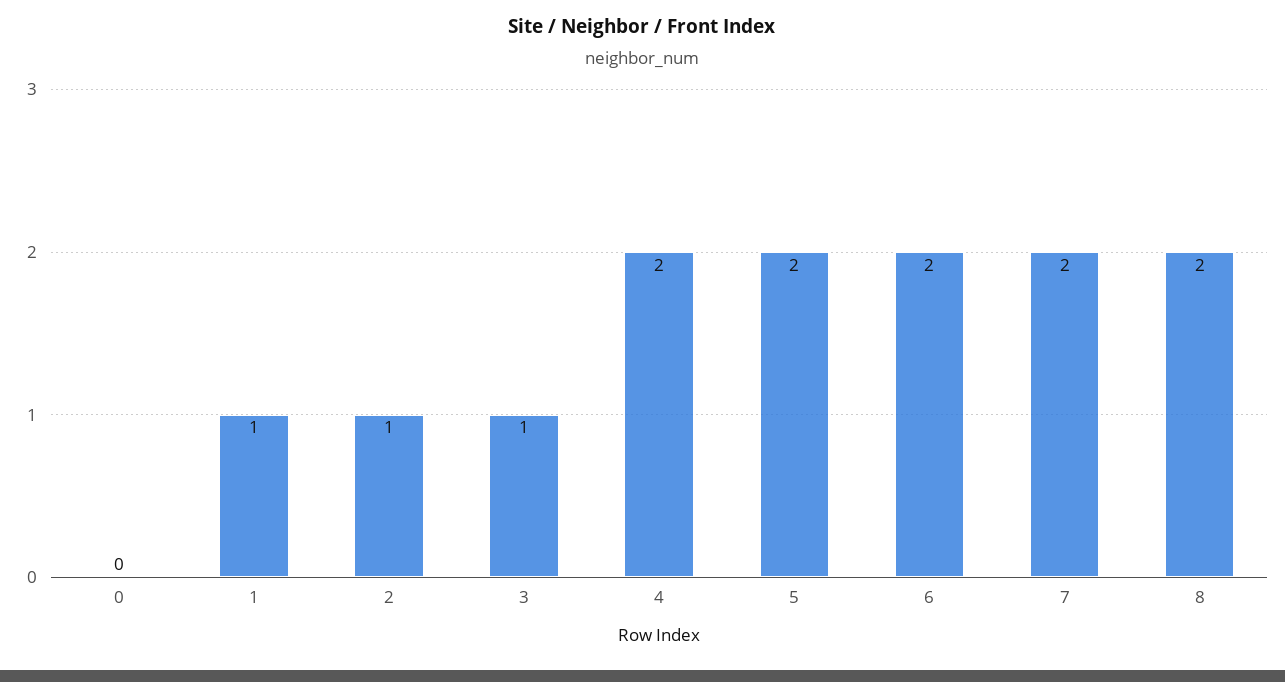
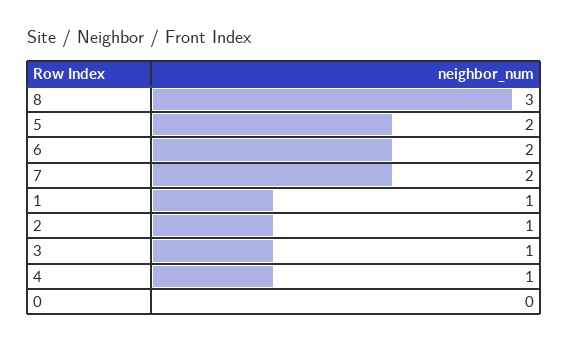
  {
    "0": 0,
    "1": 1,
    "2": 1,
    "3": 1,
-   "4": 2,
+   "4": 1,
    "5": 2,
    "6": 2,
    "7": 2,
-   "8": 2
+   "8": 3
  }

